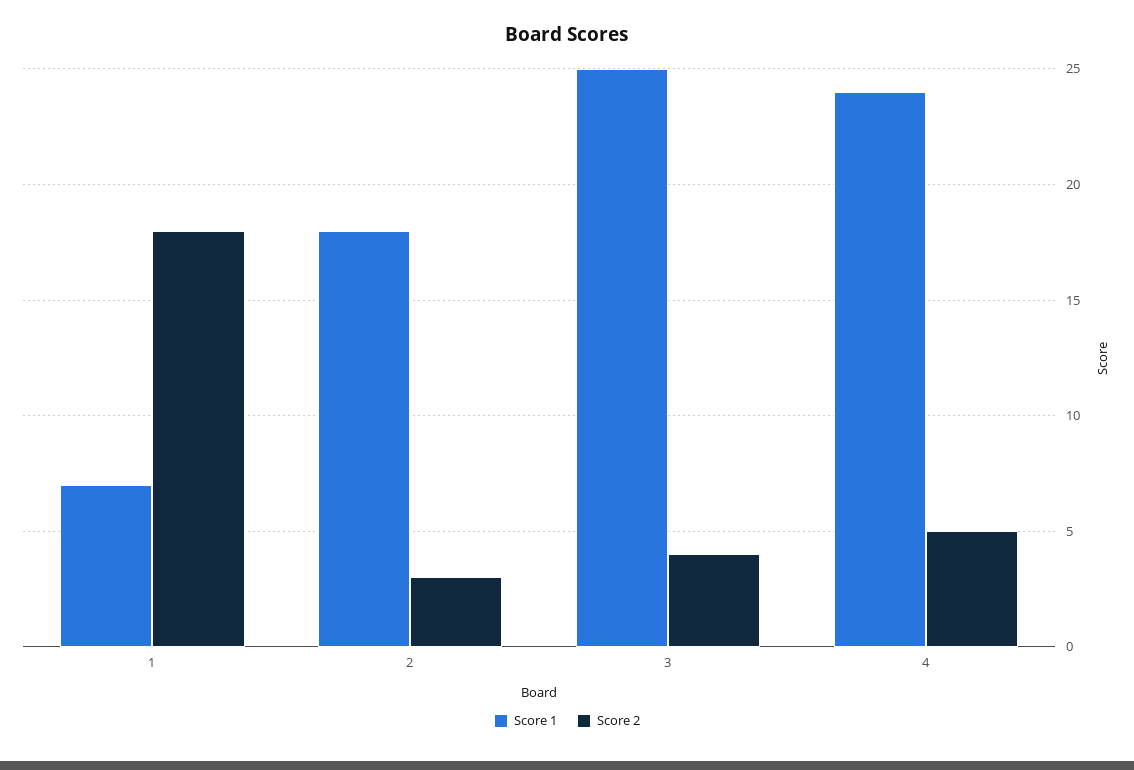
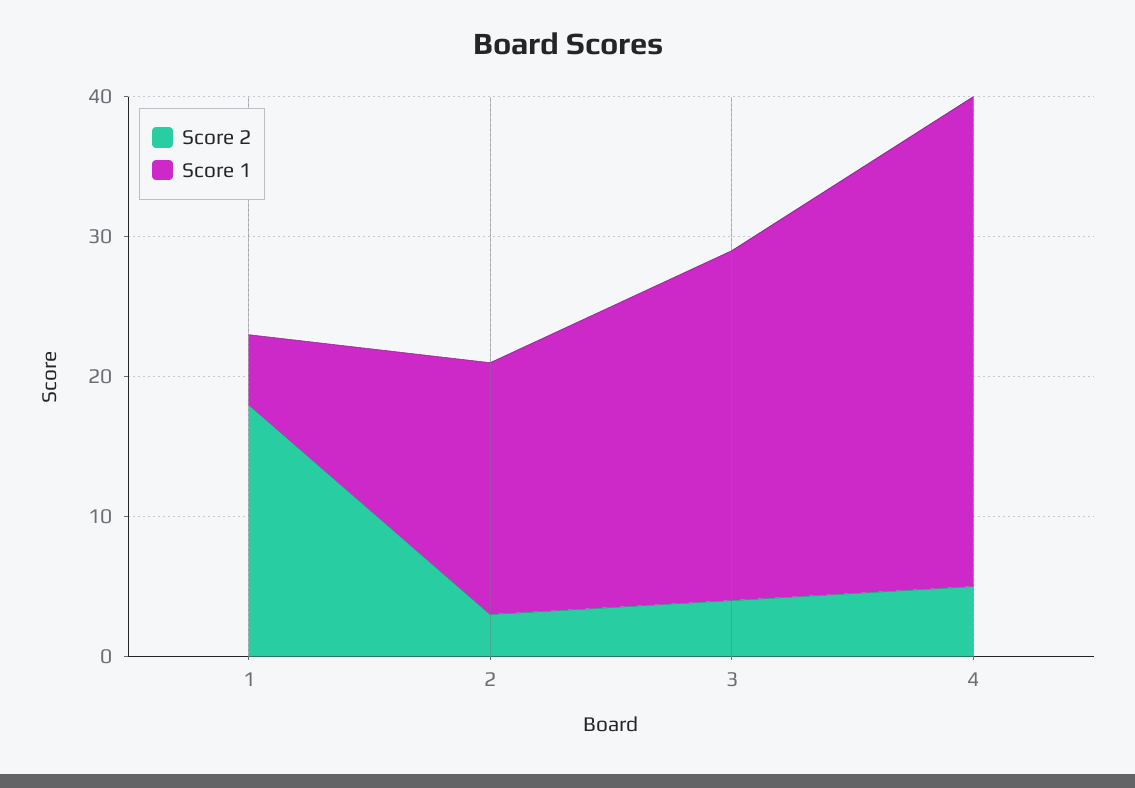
  {
    "Score 1": {
-     "1": 7,
+     "1": 5,
      "2": 18,
      "3": 25,
-     "4": 24
+     "4": 35
    },
    "Score 2": {
      "1": 18,
      "2": 3,
      "3": 4,
      "4": 5
    }
  }

